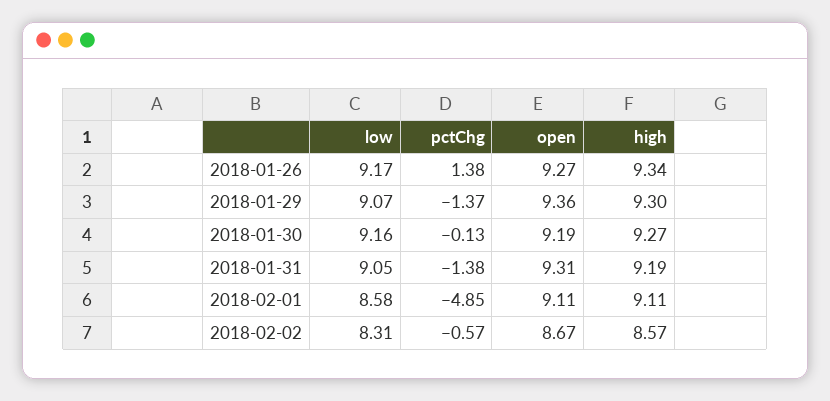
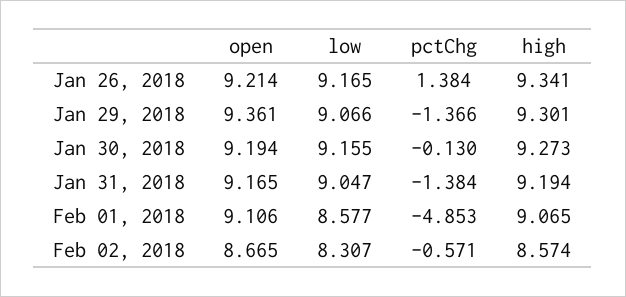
  {
    "low": {
      "2018-01-26": 9.165,
      "2018-01-29": 9.066,
      "2018-01-30": 9.155,
      "2018-01-31": 9.047,
      "2018-02-01": 8.577,
      "2018-02-02": 8.307
    },
    "pctChg": {
      "2018-01-26": 1.384,
      "2018-01-29": -1.366,
      "2018-01-30": -0.13,
      "2018-01-31": -1.384,
      "2018-02-01": -4.853,
      "2018-02-02": -0.571
    },
    "open": {
-     "2018-01-26": 9.27,
+     "2018-01-26": 9.214,
      "2018-01-29": 9.361,
      "2018-01-30": 9.194,
-     "2018-01-31": 9.31,
+     "2018-01-31": 9.165,
      "2018-02-01": 9.106,
      "2018-02-02": 8.665
    },
    "high": {
      "2018-01-26": 9.341,
      "2018-01-29": 9.301,
      "2018-01-30": 9.273,
      "2018-01-31": 9.194,
-     "2018-02-01": 9.11,
+     "2018-02-01": 9.065,
      "2018-02-02": 8.574
    }
  }

